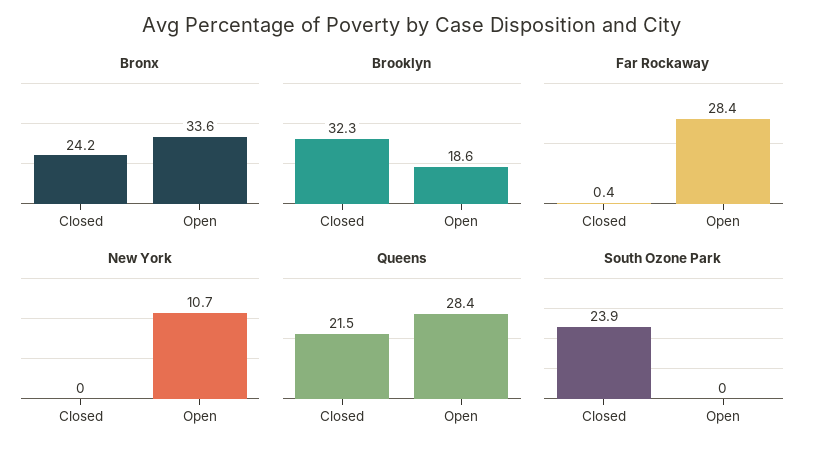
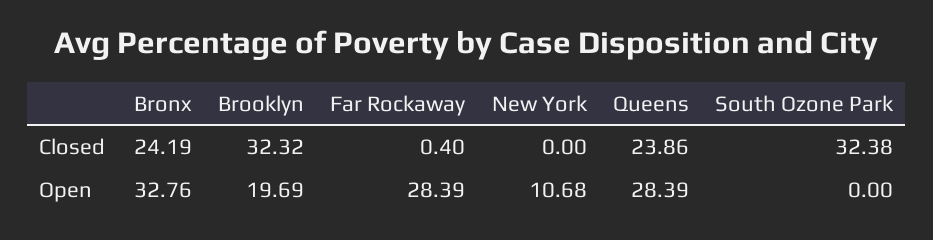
  {
    "Bronx": {
      "Closed": 24.19,
-     "Open": 33.6
+     "Open": 32.76
    },
    "Brooklyn": {
      "Closed": 32.32,
-     "Open": 18.6
+     "Open": 19.69
    },
    "Far Rockaway": {
      "Closed": 0.4,
      "Open": 28.39
    },
    "New York": {
      "Closed": 0,
      "Open": 10.68
    },
    "Queens": {
-     "Closed": 21.5,
+     "Closed": 23.86,
      "Open": 28.39
    },
    "South Ozone Park": {
-     "Closed": 23.9,
+     "Closed": 32.38,
      "Open": 0
    }
  }

